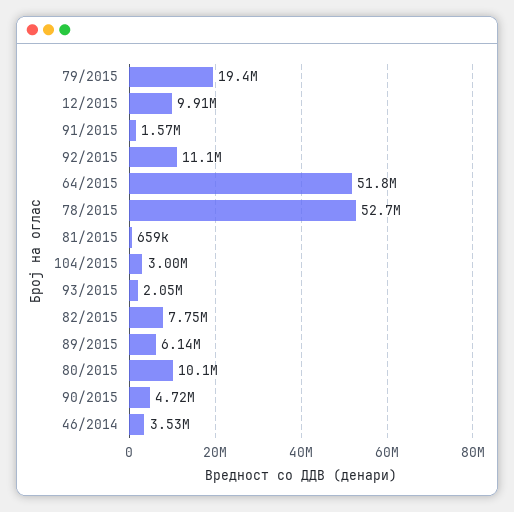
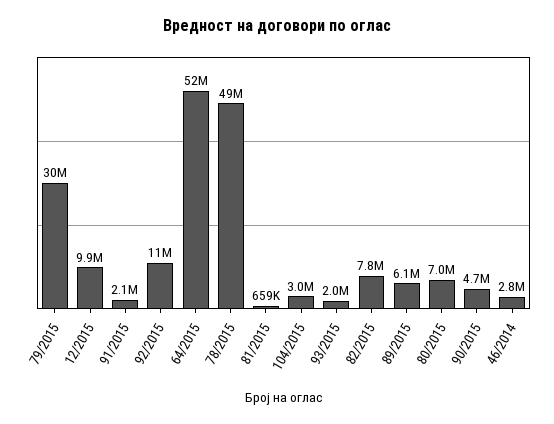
  {
-   "79/2015": 19400000,
+   "79/2015": 30000000,
    "12/2015": 9910000,
-   "91/2015": 1570000,
+   "91/2015": 2100000,
    "92/2015": 11100000,
    "64/2015": 51800000,
-   "78/2015": 52700000,
+   "78/2015": 49000000,
    "81/2015": 659000,
    "104/2015": 3000000,
    "93/2015": 2050000,
    "82/2015": 7750000,
    "89/2015": 6140000,
-   "80/2015": 10100000,
+   "80/2015": 7000000,
    "90/2015": 4720000,
-   "46/2014": 3530000
+   "46/2014": 2800000
  }

